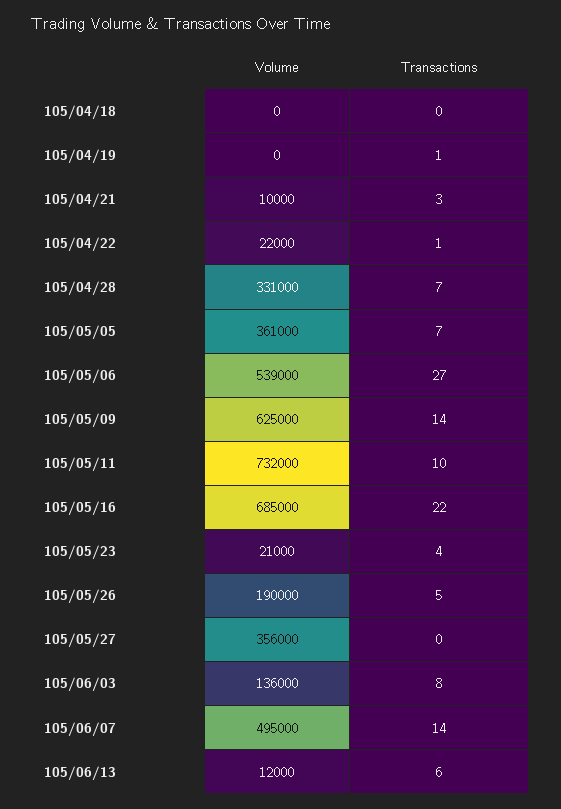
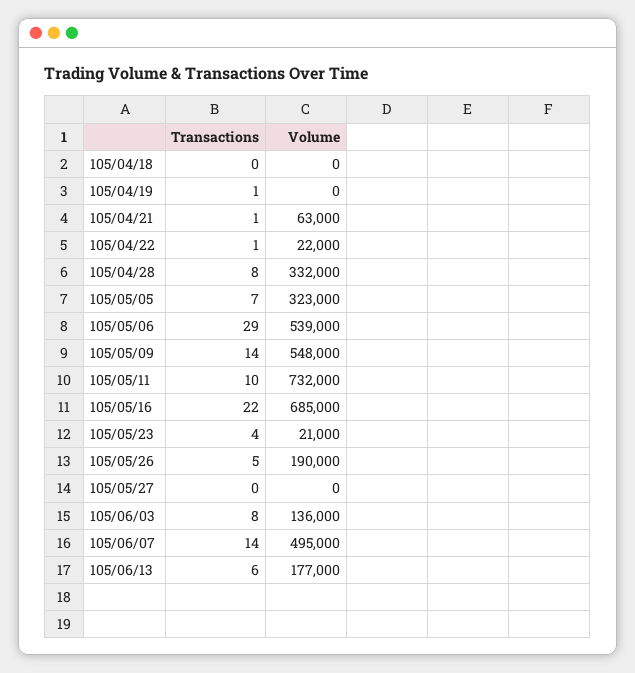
  {
    "Volume": {
      "105/04/18": 0,
      "105/04/19": 0,
-     "105/04/21": 10000,
+     "105/04/21": 63000,
      "105/04/22": 22000,
-     "105/04/28": 331000,
+     "105/04/28": 332000,
-     "105/05/05": 361000,
+     "105/05/05": 323000,
      "105/05/06": 539000,
-     "105/05/09": 625000,
+     "105/05/09": 548000,
      "105/05/11": 732000,
      "105/05/16": 685000,
      "105/05/23": 21000,
      "105/05/26": 190000,
-     "105/05/27": 356000,
+     "105/05/27": 0,
      "105/06/03": 136000,
      "105/06/07": 495000,
-     "105/06/13": 12000
+     "105/06/13": 177000
    },
    "Transactions": {
      "105/04/18": 0,
      "105/04/19": 1,
-     "105/04/21": 3,
+     "105/04/21": 1,
      "105/04/22": 1,
-     "105/04/28": 7,
+     "105/04/28": 8,
      "105/05/05": 7,
-     "105/05/06": 27,
+     "105/05/06": 29,
      "105/05/09": 14,
      "105/05/11": 10,
      "105/05/16": 22,
      "105/05/23": 4,
      "105/05/26": 5,
      "105/05/27": 0,
      "105/06/03": 8,
      "105/06/07": 14,
      "105/06/13": 6
    }
  }

